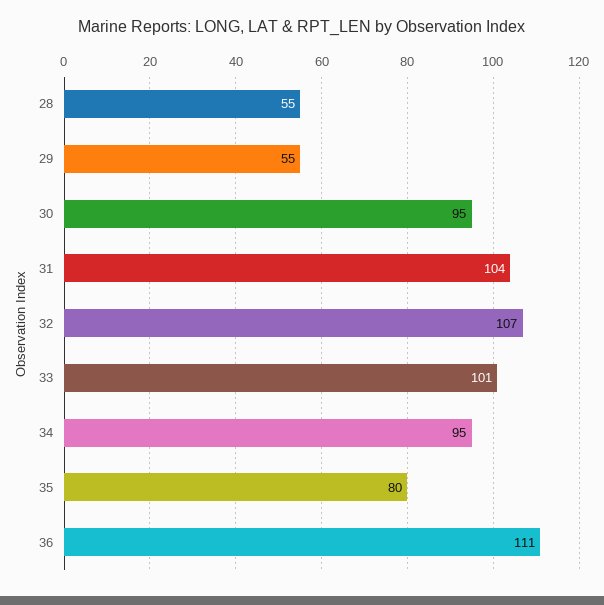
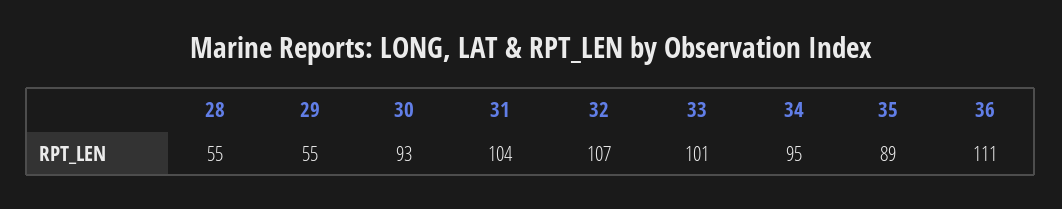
  {
    "28": 55,
    "29": 55,
-   "30": 95,
+   "30": 93,
    "31": 104,
    "32": 107,
    "33": 101,
    "34": 95,
-   "35": 80,
+   "35": 89,
    "36": 111
  }

